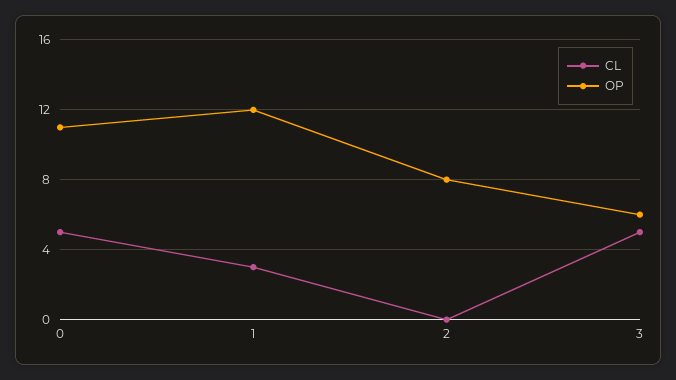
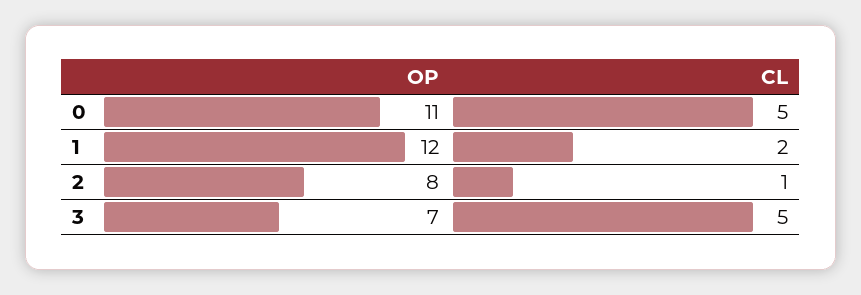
  {
    "CL": {
      "0": 5,
-     "1": 3,
+     "1": 2,
-     "2": 0,
+     "2": 1,
      "3": 5
    },
    "OP": {
      "0": 11,
      "1": 12,
      "2": 8,
-     "3": 6
+     "3": 7
    }
  }

